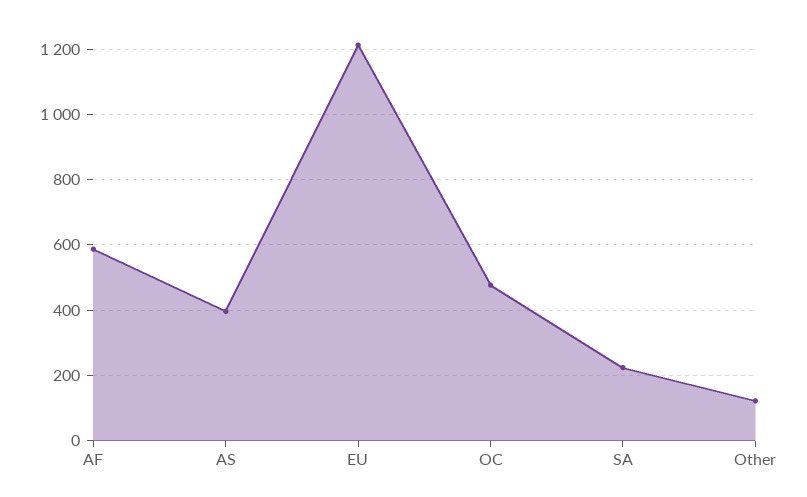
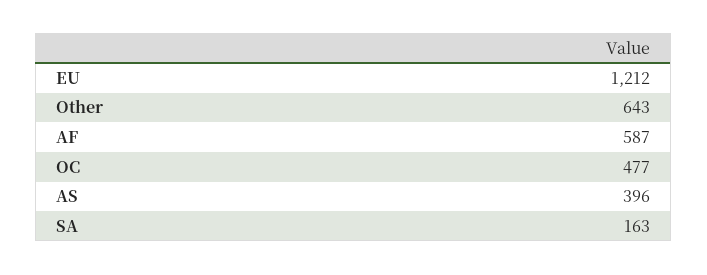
  {
    "AF": 587,
    "AS": 396,
    "EU": 1212,
    "OC": 477,
-   "SA": 220,
+   "SA": 163,
-   "Other": 120
+   "Other": 643
  }

